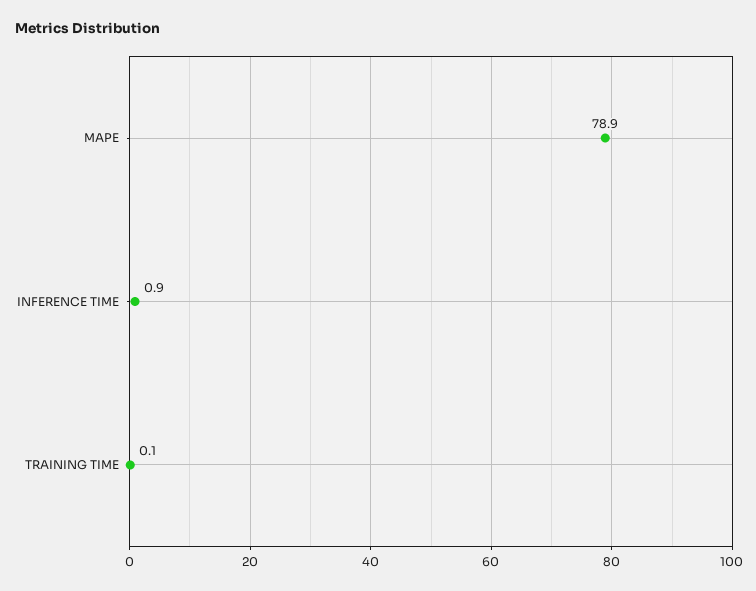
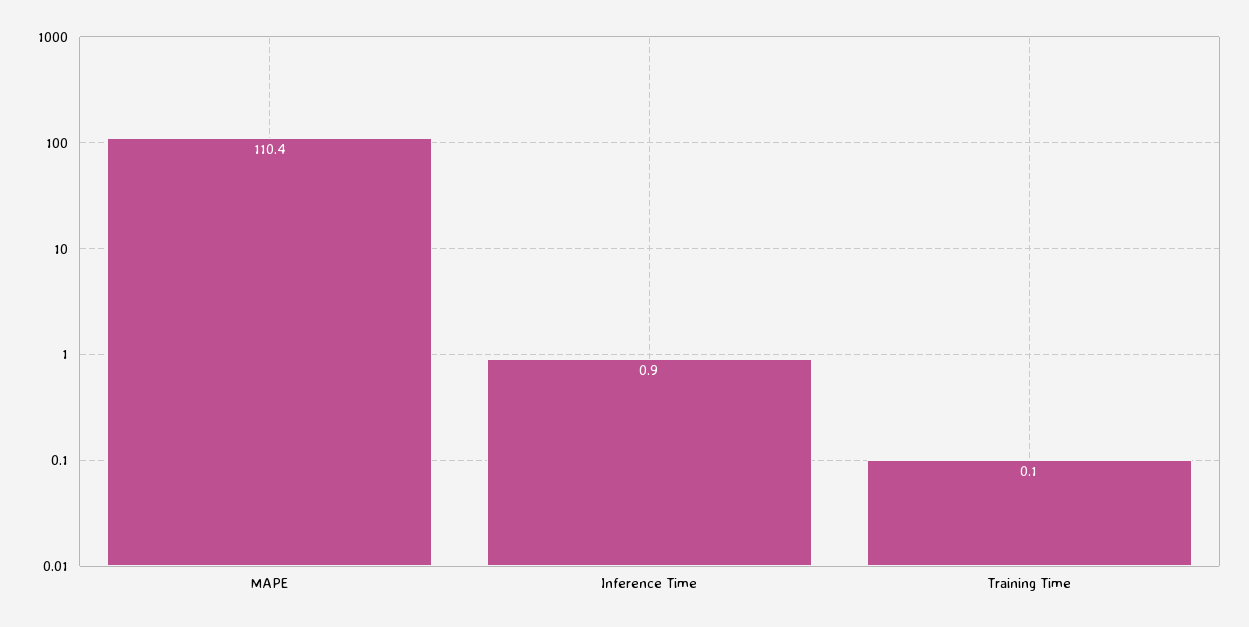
  {
-   "MAPE": 78.9,
+   "MAPE": 110.4,
    "INFERENCE TIME": 0.9,
    "TRAINING TIME": 0.1
  }

